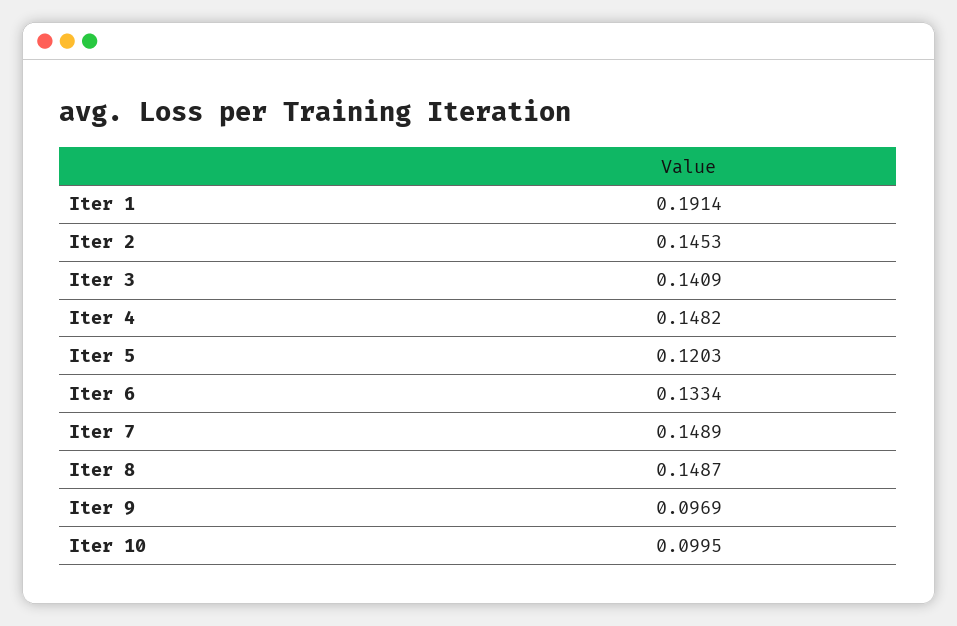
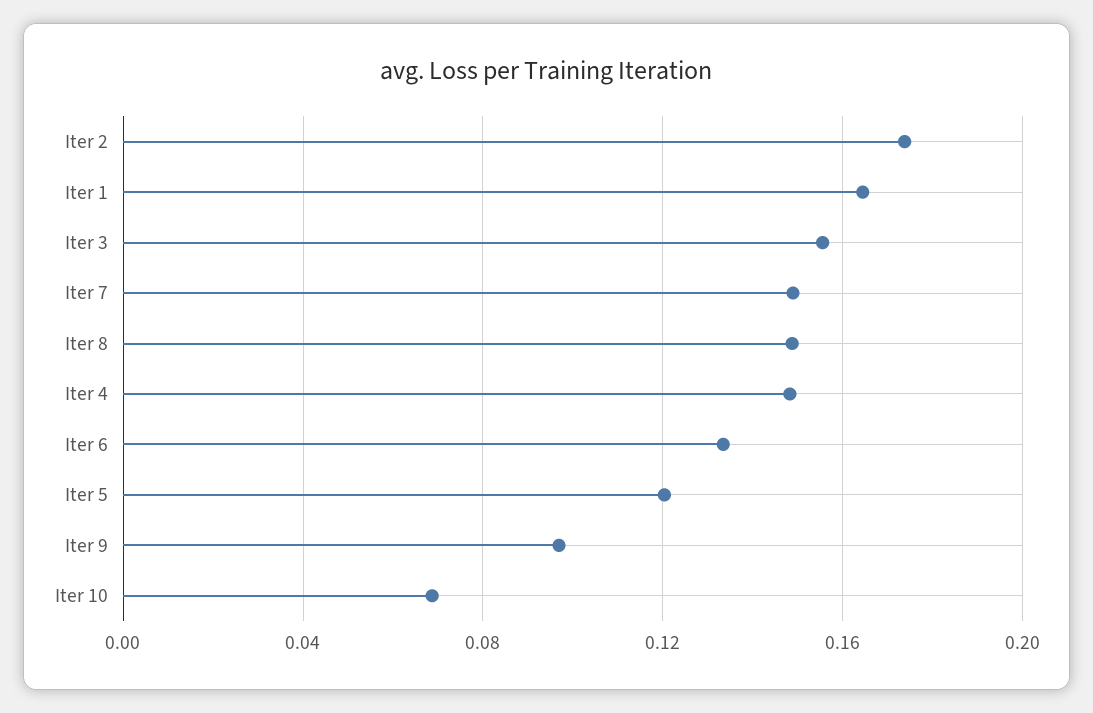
  {
-   "Iter 1": 0.1914,
+   "Iter 1": 0.165,
-   "Iter 2": 0.1453,
+   "Iter 2": 0.175,
-   "Iter 3": 0.1409,
+   "Iter 3": 0.155,
    "Iter 4": 0.1482,
    "Iter 5": 0.1203,
    "Iter 6": 0.1334,
    "Iter 7": 0.1489,
    "Iter 8": 0.1487,
    "Iter 9": 0.0969,
-   "Iter 10": 0.0995
+   "Iter 10": 0.07
  }

